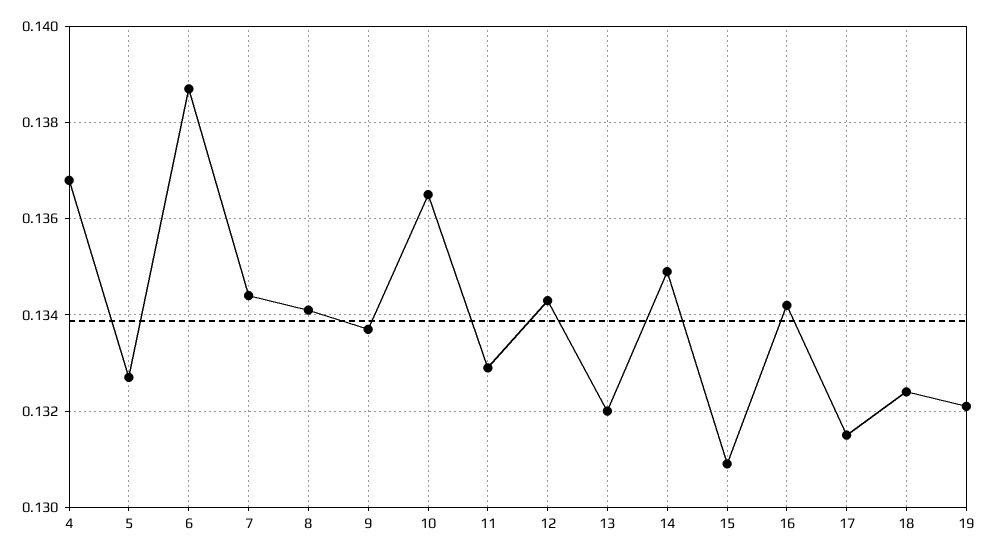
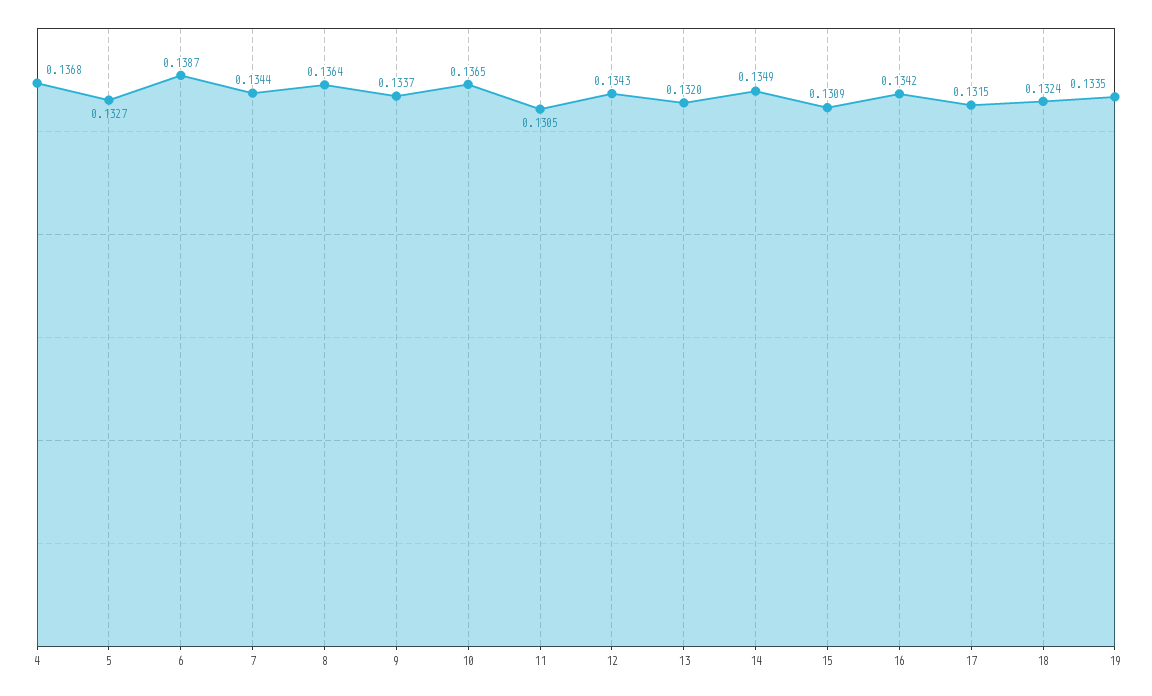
  {
    "4": 0.1368,
    "5": 0.1327,
    "6": 0.1387,
    "7": 0.1344,
-   "8": 0.134,
+   "8": 0.1364,
    "9": 0.1337,
    "10": 0.1365,
-   "11": 0.133,
+   "11": 0.1305,
    "12": 0.1343,
    "13": 0.132,
    "14": 0.1349,
    "15": 0.1309,
    "16": 0.1342,
    "17": 0.1315,
    "18": 0.1324,
-   "19": 0.132
+   "19": 0.1335
  }

